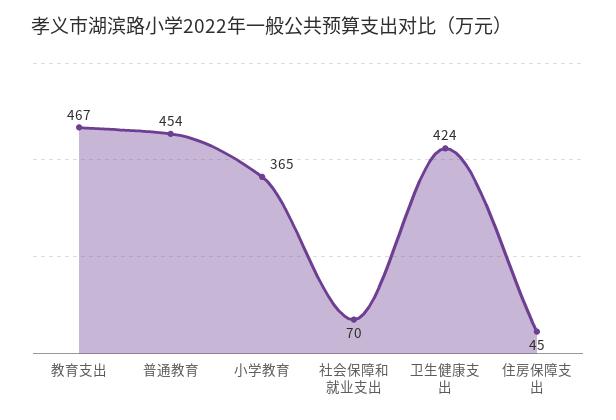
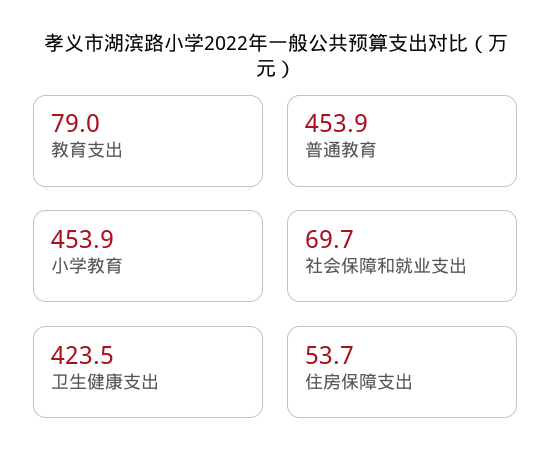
  {
-   "教育支出": 467,
+   "教育支出": 79,
    "普通教育": 453.9,
-   "小学教育": 365,
+   "小学教育": 453.9,
    "社会保障和就业支出": 69.7,
    "卫生健康支出": 423.5,
-   "住房保障支出": 45
+   "住房保障支出": 53.7
  }

